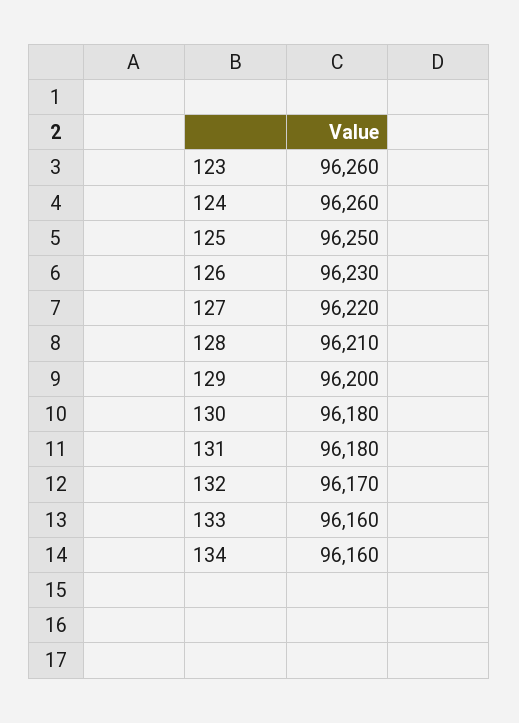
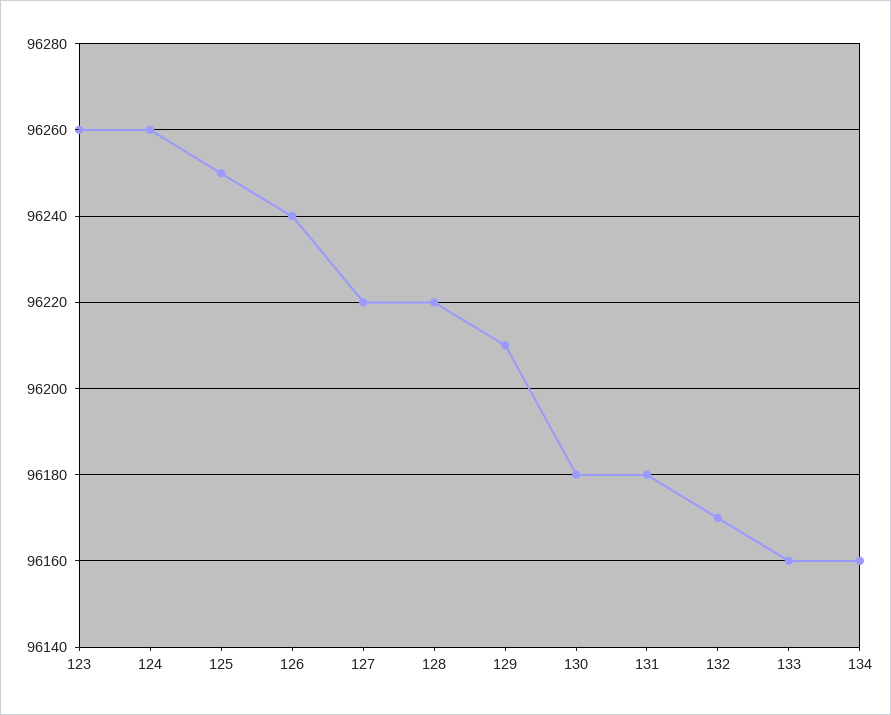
  {
    "123": 96260,
    "124": 96260,
    "125": 96250,
-   "126": 96230,
+   "126": 96240,
    "127": 96220,
-   "128": 96210,
+   "128": 96220,
-   "129": 96200,
+   "129": 96210,
    "130": 96180,
    "131": 96180,
    "132": 96170,
    "133": 96160,
    "134": 96160
  }

